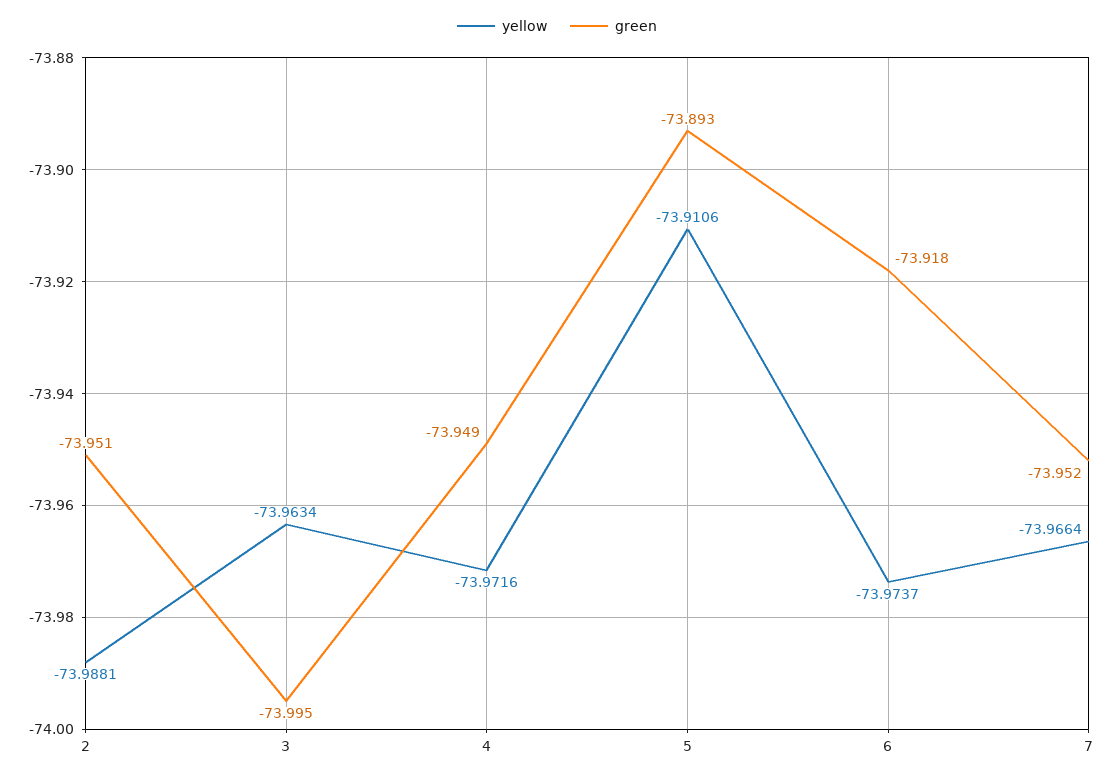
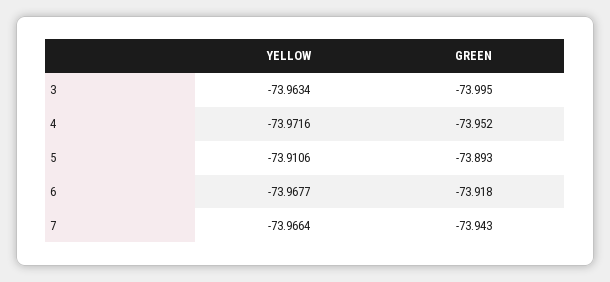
  {
    "yellow": {
-     "2": -73.9881,
      "3": -73.9634,
      "4": -73.9716,
      "5": -73.9106,
-     "6": -73.9737,
+     "6": -73.9677,
      "7": -73.9664
    },
    "green": {
-     "2": -73.951,
      "3": -73.995,
-     "4": -73.949,
+     "4": -73.952,
      "5": -73.893,
      "6": -73.918,
-     "7": -73.952
+     "7": -73.943
    }
  }

